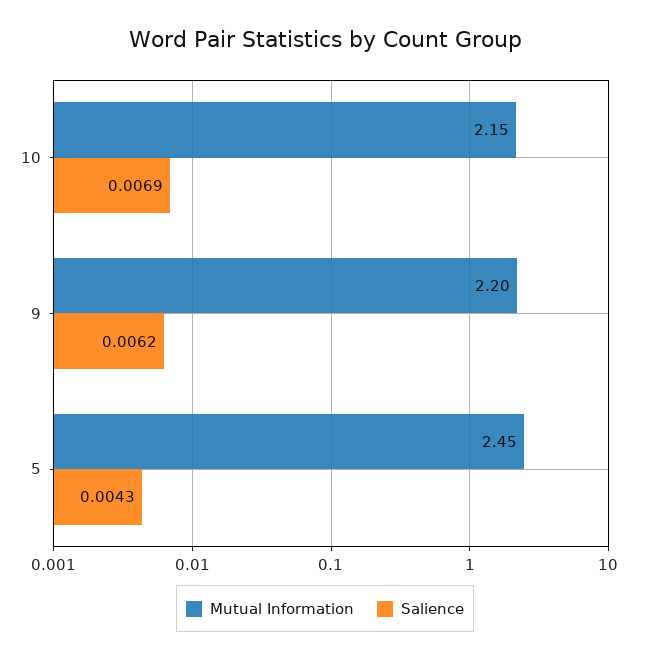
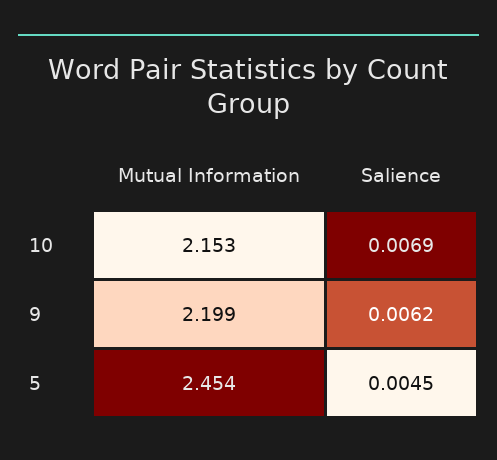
  {
    "Mutual Information": {
      "10": 2.153,
      "9": 2.199,
      "5": 2.454
    },
    "Salience": {
      "10": 0.0069,
      "9": 0.0062,
-     "5": 0.0043
+     "5": 0.0045
    }
  }

